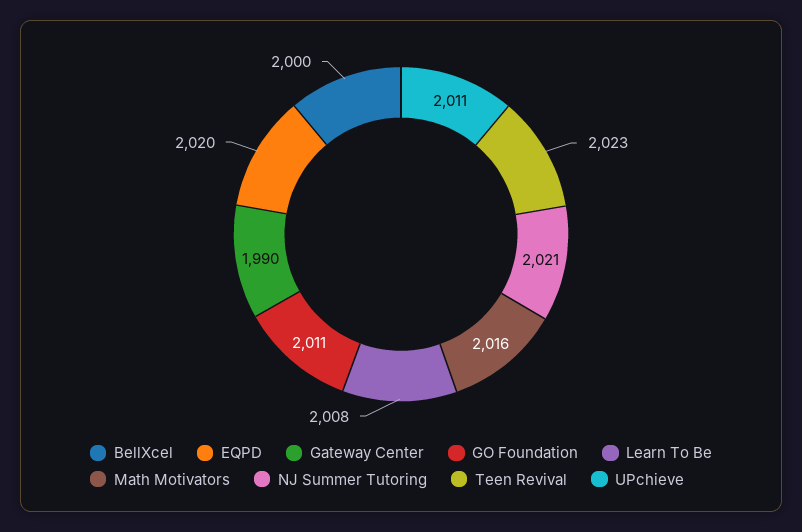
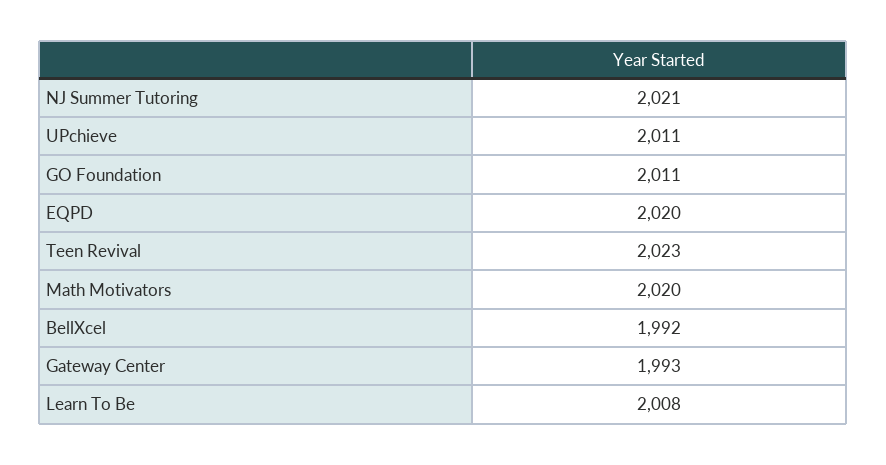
  {
-   "BellXcel": 2000,
+   "BellXcel": 1992,
    "EQPD": 2020,
-   "Gateway Center": 1990,
+   "Gateway Center": 1993,
    "GO Foundation": 2011,
    "Learn To Be": 2008,
-   "Math Motivators": 2016,
+   "Math Motivators": 2020,
    "NJ Summer Tutoring": 2021,
    "Teen Revival": 2023,
    "UPchieve": 2011
  }

